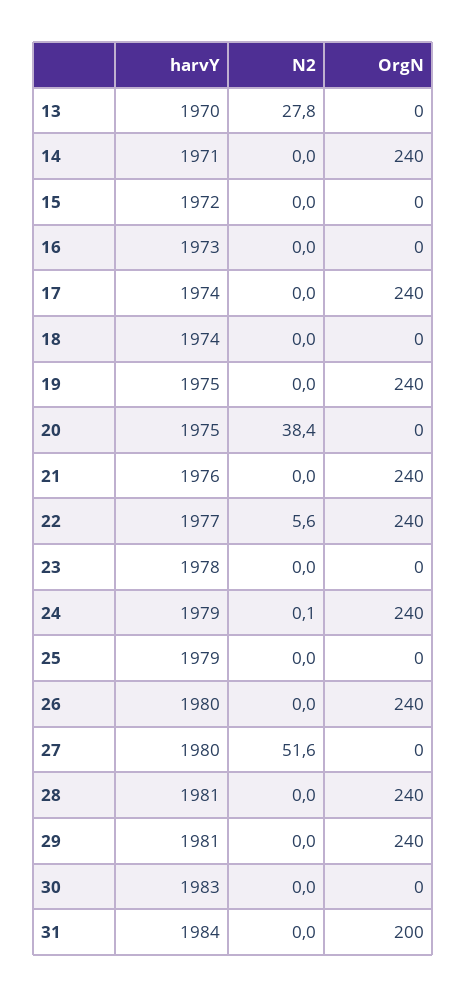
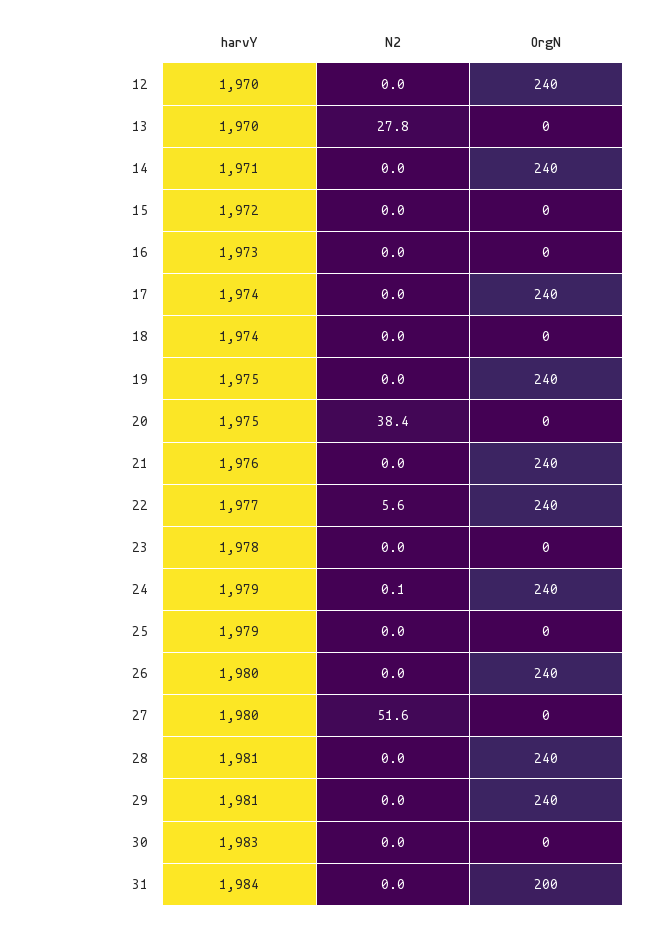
  {
    "harvY": {
      "13": 1970,
      "14": 1971,
      "15": 1972,
      "16": 1973,
      "17": 1974,
      "18": 1974,
      "19": 1975,
      "20": 1975,
      "21": 1976,
      "22": 1977,
      "23": 1978,
      "24": 1979,
      "25": 1979,
      "26": 1980,
      "27": 1980,
      "28": 1981,
      "29": 1981,
      "30": 1983,
-     "31": 1984
+     "31": 1984,
+     "12": 1970
    },
    "N2": {
      "13": 27.8,
      "14": 0,
      "15": 0,
      "16": 0,
      "17": 0,
      "18": 0,
      "19": 0,
      "20": 38.4,
      "21": 0,
      "22": 5.6,
      "23": 0,
      "24": 0.1,
      "25": 0,
      "26": 0,
      "27": 51.6,
      "28": 0,
      "29": 0,
      "30": 0,
-     "31": 0
+     "31": 0,
+     "12": 0
    },
    "OrgN": {
      "13": 0,
      "14": 240,
      "15": 0,
      "16": 0,
      "17": 240,
      "18": 0,
      "19": 240,
      "20": 0,
      "21": 240,
      "22": 240,
      "23": 0,
      "24": 240,
      "25": 0,
      "26": 240,
      "27": 0,
      "28": 240,
      "29": 240,
      "30": 0,
-     "31": 200
+     "31": 200,
+     "12": 240
    }
  }

